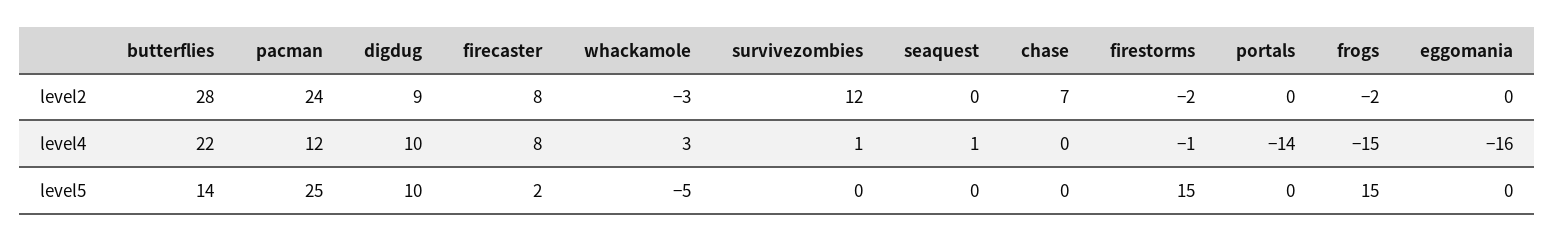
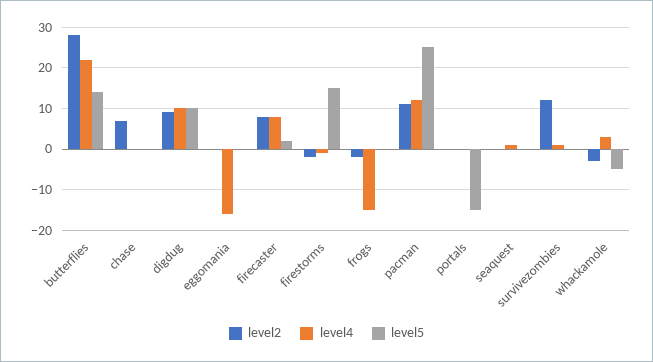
  {
    "level2": {
      "butterflies": 28,
-     "pacman": 24,
+     "pacman": 10,
      "digdug": 9,
      "firecaster": 8,
      "whackamole": -3,
      "survivezombies": 12,
      "seaquest": 0,
      "chase": 7,
      "firestorms": -2,
      "portals": 0,
      "frogs": -2,
      "eggomania": 0
    },
    "level4": {
      "butterflies": 22,
      "pacman": 12,
      "digdug": 10,
      "firecaster": 8,
      "whackamole": 3,
      "survivezombies": 1,
      "seaquest": 1,
      "chase": 0,
      "firestorms": -1,
-     "portals": -14,
+     "portals": 0,
      "frogs": -15,
      "eggomania": -16
    },
    "level5": {
      "butterflies": 14,
      "pacman": 25,
      "digdug": 10,
      "firecaster": 2,
      "whackamole": -5,
      "survivezombies": 0,
      "seaquest": 0,
      "chase": 0,
      "firestorms": 15,
-     "portals": 0,
+     "portals": -15,
-     "frogs": 15,
+     "frogs": 0,
      "eggomania": 0
    }
  }

